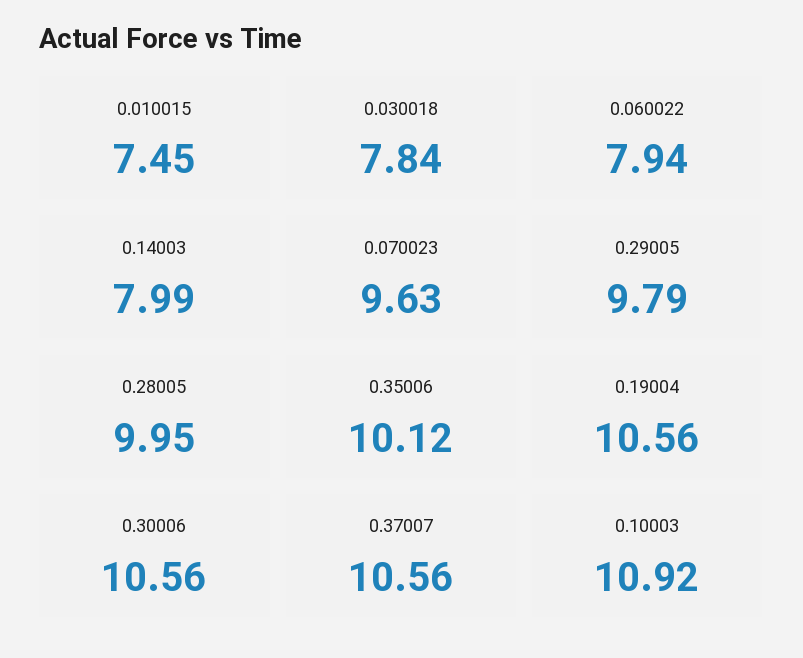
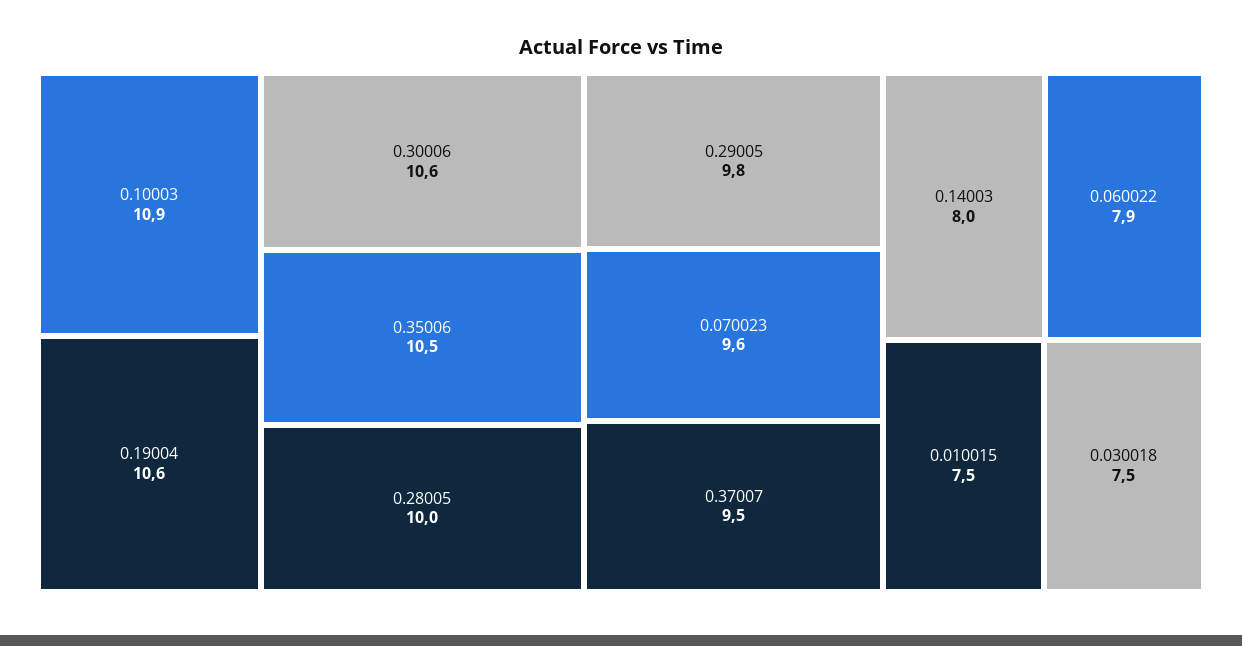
  {
    "0.010015": 7.45,
-   "0.030018": 7.84,
+   "0.030018": 7.5,
    "0.060022": 7.94,
    "0.14003": 7.99,
    "0.070023": 9.63,
    "0.29005": 9.79,
    "0.28005": 9.95,
-   "0.35006": 10.12,
+   "0.35006": 10.5,
    "0.19004": 10.56,
    "0.30006": 10.56,
-   "0.37007": 10.56,
+   "0.37007": 9.5,
    "0.10003": 10.92
  }

